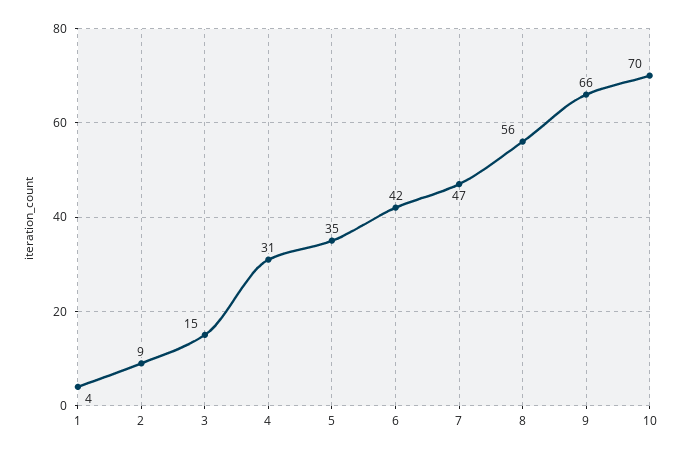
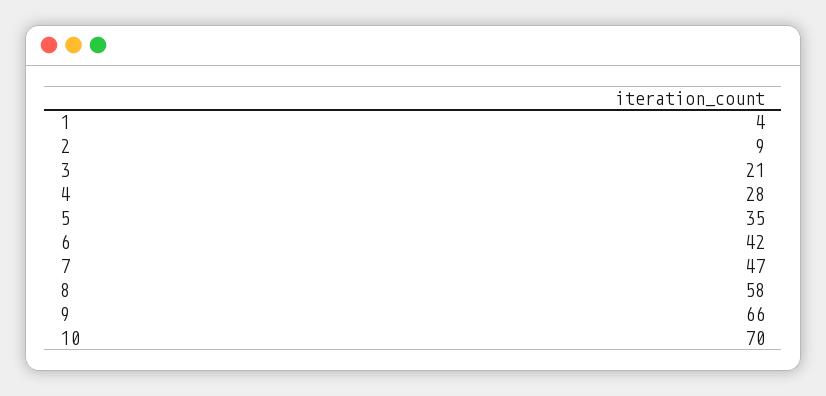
  {
    "1": 4,
    "2": 9,
-   "3": 15,
+   "3": 21,
-   "4": 31,
+   "4": 28,
    "5": 35,
    "6": 42,
    "7": 47,
-   "8": 56,
+   "8": 58,
    "9": 66,
    "10": 70
  }

